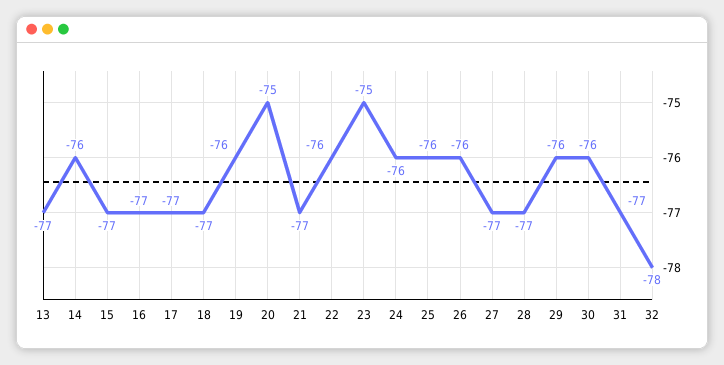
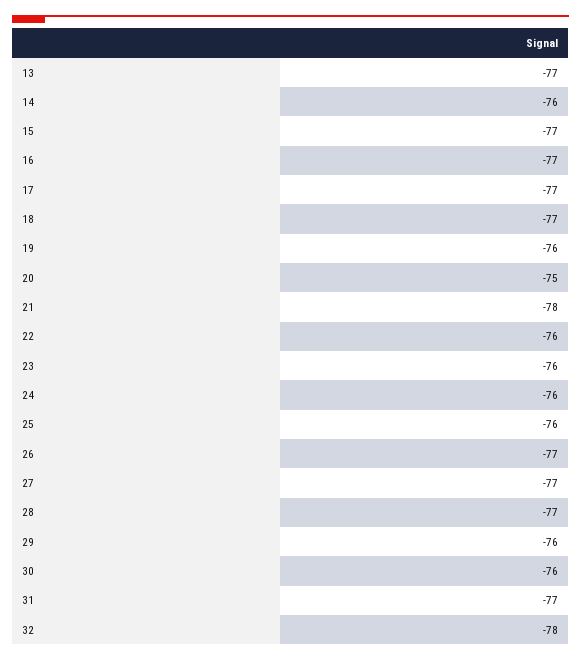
  {
    "13": -77,
    "14": -76,
    "15": -77,
    "16": -77,
    "17": -77,
    "18": -77,
    "19": -76,
    "20": -75,
-   "21": -77,
+   "21": -78,
    "22": -76,
-   "23": -75,
+   "23": -76,
    "24": -76,
    "25": -76,
-   "26": -76,
+   "26": -77,
    "27": -77,
    "28": -77,
    "29": -76,
    "30": -76,
    "31": -77,
    "32": -78
  }

